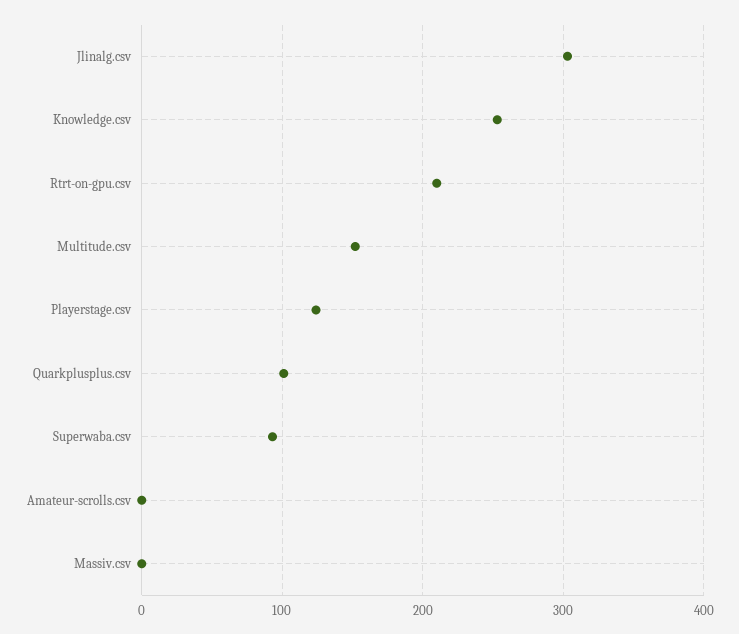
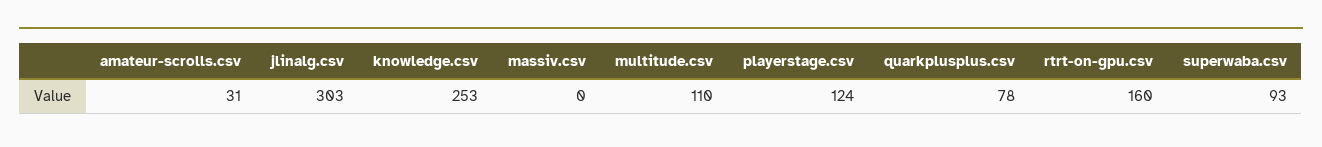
  {
    "Jlinalg.csv": 303,
    "Knowledge.csv": 253,
-   "Rtrt-on-gpu.csv": 210,
+   "Rtrt-on-gpu.csv": 160,
-   "Multitude.csv": 150,
+   "Multitude.csv": 110,
    "Playerstage.csv": 124,
-   "Quarkplusplus.csv": 100,
+   "Quarkplusplus.csv": 78,
    "Superwaba.csv": 93,
-   "Amateur-scrolls.csv": 0,
+   "Amateur-scrolls.csv": 31,
    "Massiv.csv": 0
  }

